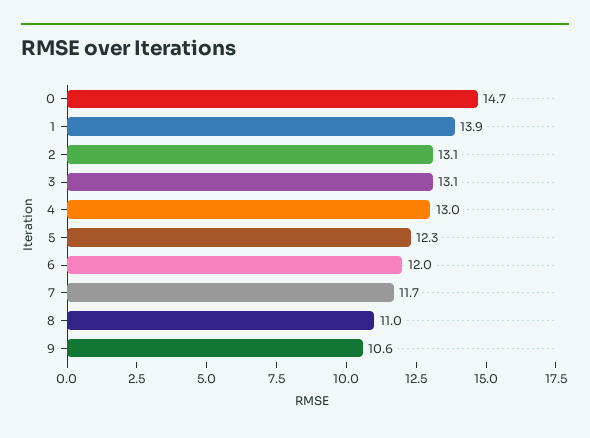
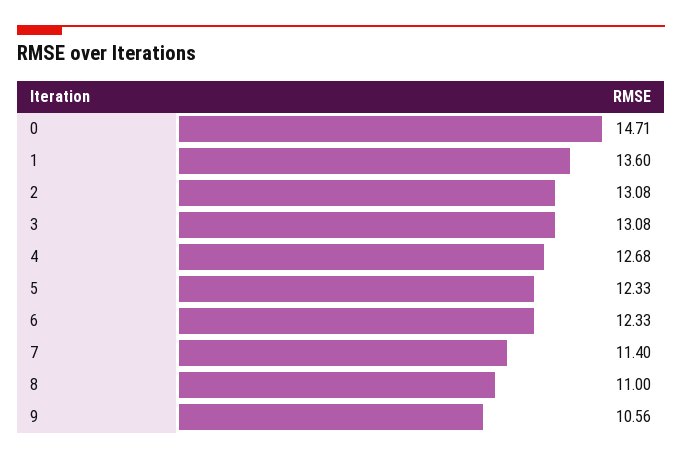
  {
    "0": 14.71,
-   "1": 13.9,
+   "1": 13.6,
    "2": 13.08,
    "3": 13.08,
-   "4": 13,
+   "4": 12.68,
    "5": 12.33,
-   "6": 12,
+   "6": 12.33,
-   "7": 11.7,
+   "7": 11.4,
    "8": 11,
    "9": 10.56
  }

